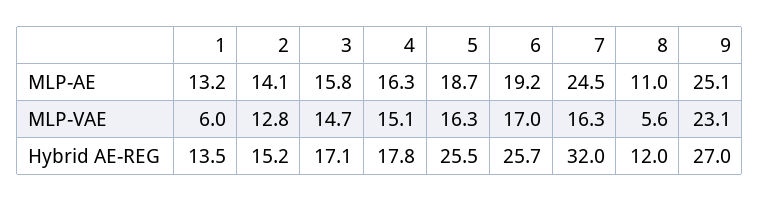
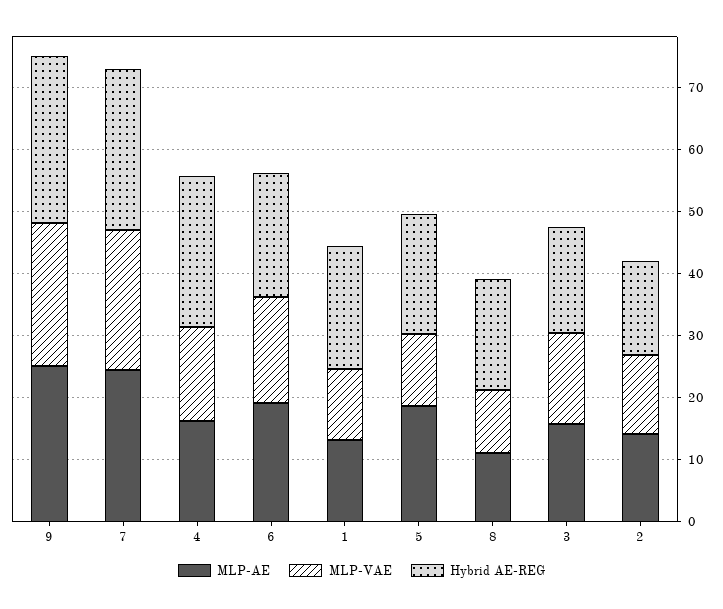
  {
    "MLP-AE": {
      "1": 13.2,
      "2": 14.1,
      "3": 15.8,
      "4": 16.3,
      "5": 18.7,
      "6": 19.2,
      "7": 24.5,
      "8": 11,
      "9": 25.1
    },
    "MLP-VAE": {
-     "1": 6,
+     "1": 12,
      "2": 12.8,
      "3": 14.7,
      "4": 15.1,
-     "5": 16.3,
+     "5": 12,
      "6": 17,
-     "7": 16.3,
+     "7": 22,
-     "8": 5.6,
+     "8": 10,
      "9": 23.1
    },
    "Hybrid AE-REG": {
-     "1": 13.5,
+     "1": 20,
      "2": 15.2,
      "3": 17.1,
-     "4": 17.8,
+     "4": 24,
-     "5": 25.5,
+     "5": 20,
-     "6": 25.7,
+     "6": 20,
-     "7": 32,
+     "7": 26,
-     "8": 12,
+     "8": 18,
      "9": 27
    }
  }

